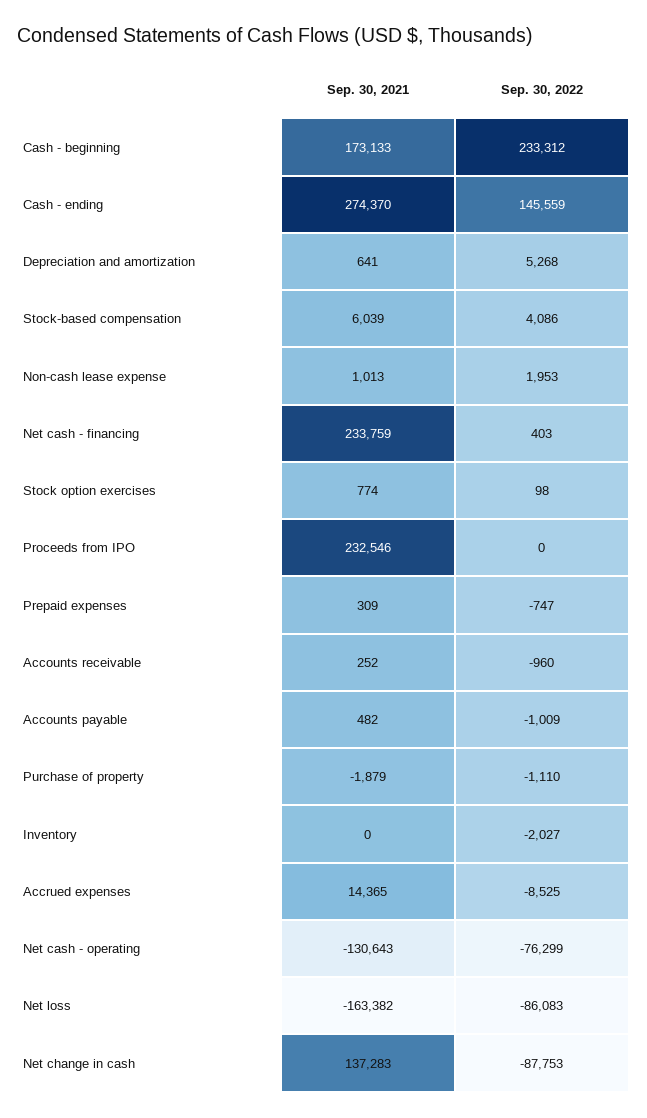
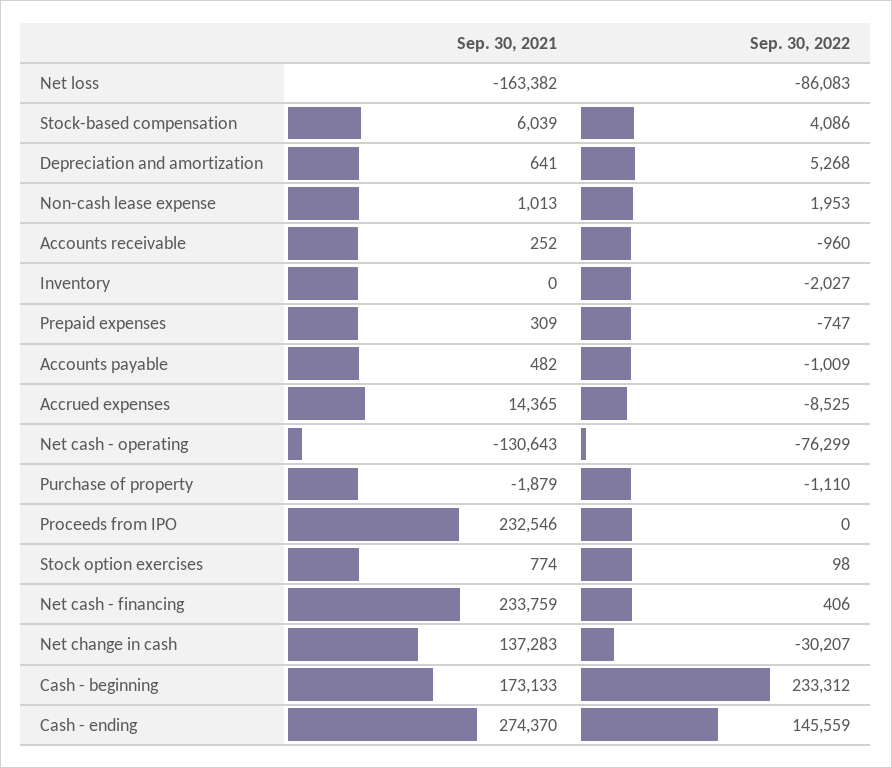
  {
    "Sep. 30, 2021": {
      "Cash - beginning": 173133,
      "Cash - ending": 274370,
      "Depreciation and amortization": 641,
      "Stock-based compensation": 6039,
      "Non-cash lease expense": 1013,
      "Net cash - financing": 233759,
      "Stock option exercises": 774,
      "Proceeds from IPO": 232546,
      "Prepaid expenses": 309,
      "Accounts receivable": 252,
      "Accounts payable": 482,
      "Purchase of property": -1879,
      "Inventory": 0,
      "Accrued expenses": 14365,
      "Net cash - operating": -130643,
      "Net loss": -163382,
      "Net change in cash": 137283
    },
    "Sep. 30, 2022": {
      "Cash - beginning": 233312,
      "Cash - ending": 145559,
      "Depreciation and amortization": 5268,
      "Stock-based compensation": 4086,
      "Non-cash lease expense": 1953,
-     "Net cash - financing": 403,
+     "Net cash - financing": 406,
      "Stock option exercises": 98,
      "Proceeds from IPO": 0,
      "Prepaid expenses": -747,
      "Accounts receivable": -960,
      "Accounts payable": -1009,
      "Purchase of property": -1110,
      "Inventory": -2027,
      "Accrued expenses": -8525,
      "Net cash - operating": -76299,
      "Net loss": -86083,
-     "Net change in cash": -87753
+     "Net change in cash": -30207
    }
  }

